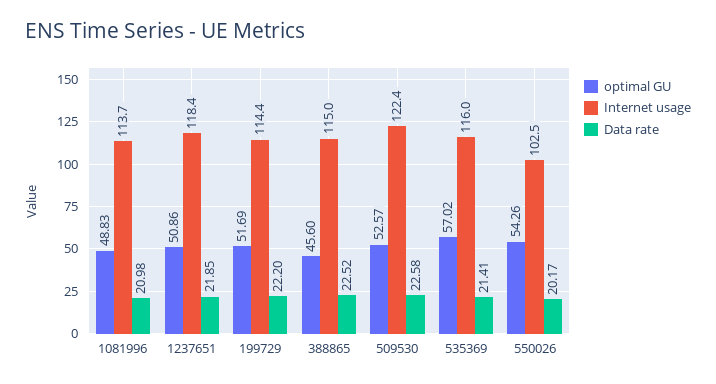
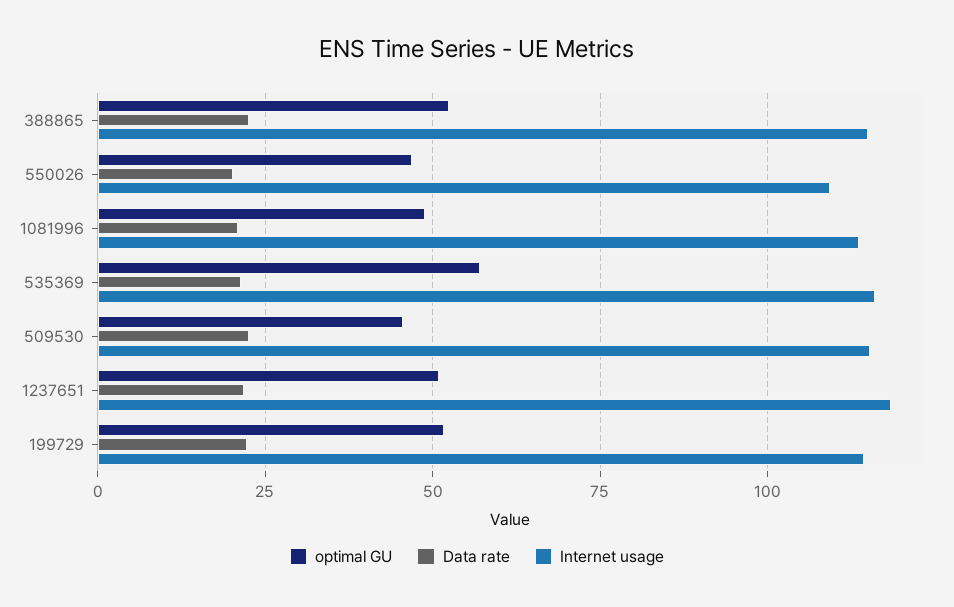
  {
    "optimal GU": {
      "1081996": 48.83,
      "1237651": 50.86,
      "199729": 51.69,
-     "388865": 45.6,
+     "388865": 52.5,
-     "509530": 52.57,
+     "509530": 45,
      "535369": 57.02,
-     "550026": 54.26
+     "550026": 47.5
    },
    "Internet usage": {
      "1081996": 113.7,
      "1237651": 118.4,
      "199729": 114.4,
      "388865": 115,
-     "509530": 122.4,
+     "509530": 115,
      "535369": 116,
-     "550026": 102.5
+     "550026": 110
    },
    "Data rate": {
      "1081996": 20.98,
      "1237651": 21.85,
      "199729": 22.2,
      "388865": 22.52,
      "509530": 22.58,
      "535369": 21.41,
      "550026": 20.17
    }
  }

